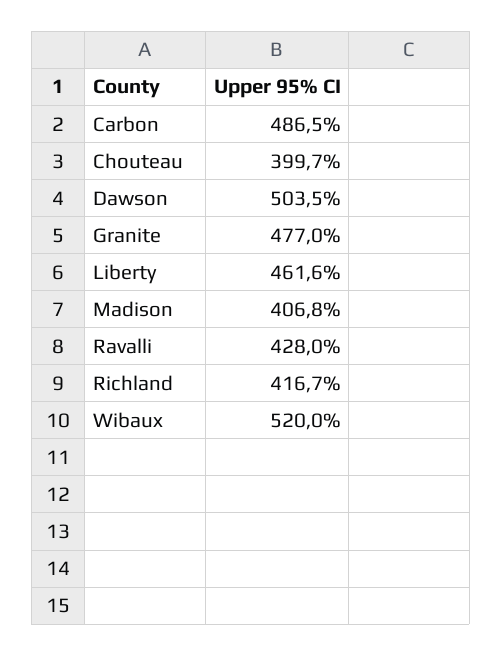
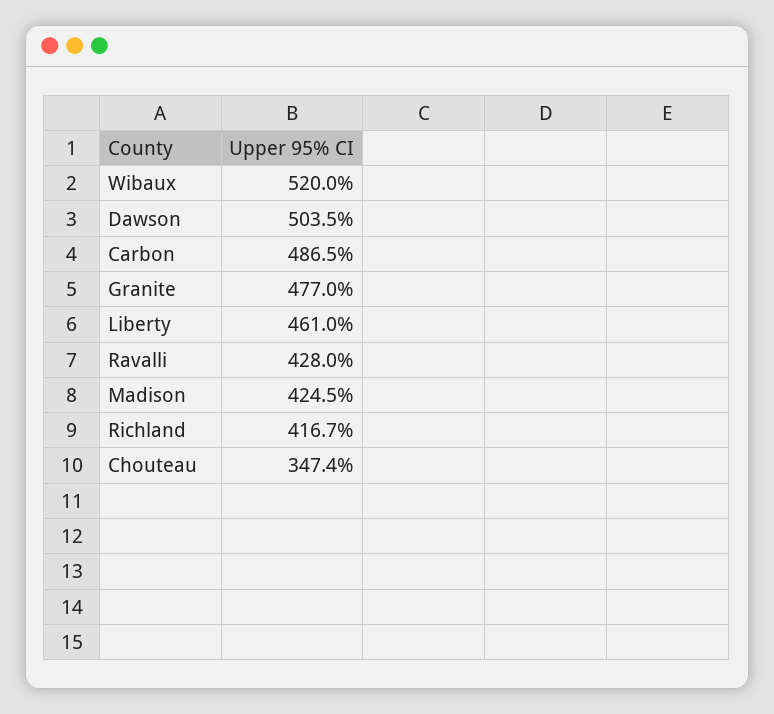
  {
    "Carbon": 486.5,
-   "Chouteau": 399.7,
+   "Chouteau": 347.4,
    "Dawson": 503.5,
    "Granite": 477,
-   "Liberty": 461.6,
+   "Liberty": 461,
-   "Madison": 406.8,
+   "Madison": 424.5,
    "Ravalli": 428,
    "Richland": 416.7,
    "Wibaux": 520
  }

